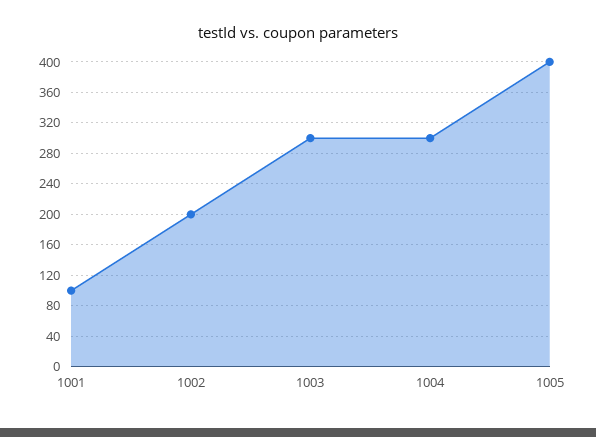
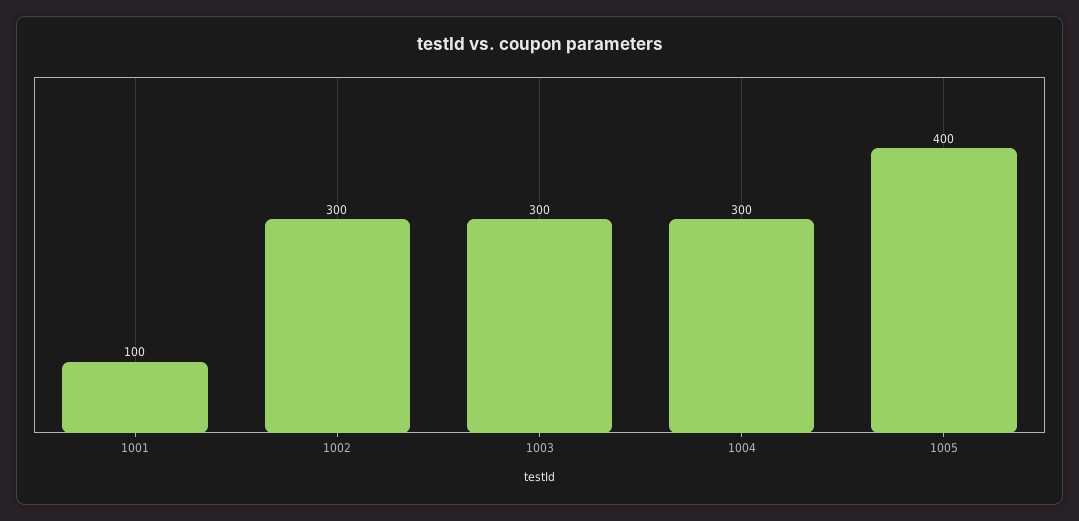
  {
    "1001": 100,
-   "1002": 200,
+   "1002": 300,
    "1003": 300,
    "1004": 300,
    "1005": 400
  }

